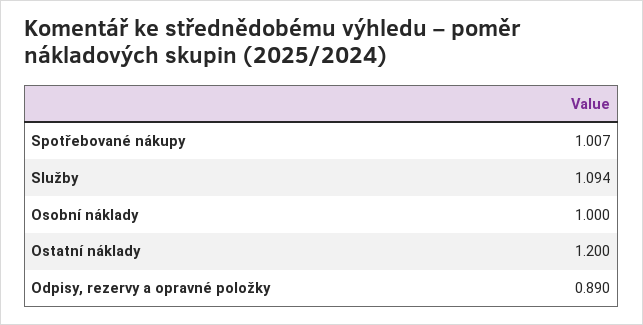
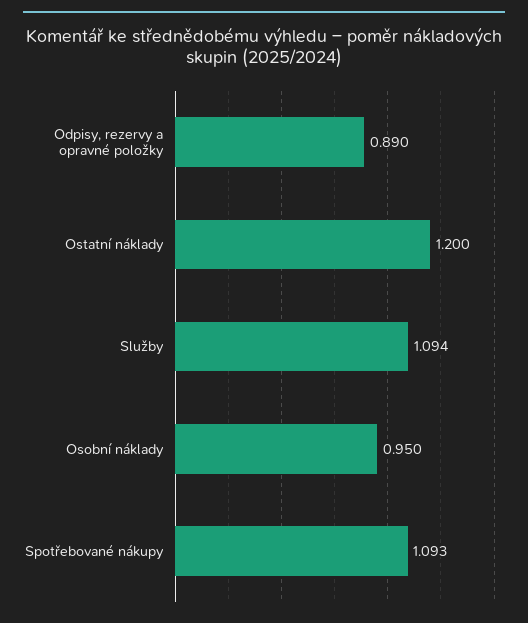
  {
-   "Spotřebované nákupy": 1.007,
+   "Spotřebované nákupy": 1.093,
    "Služby": 1.094,
-   "Osobní náklady": 1,
+   "Osobní náklady": 0.95,
    "Ostatní náklady": 1.2,
    "Odpisy, rezervy a opravné položky": 0.89
  }

